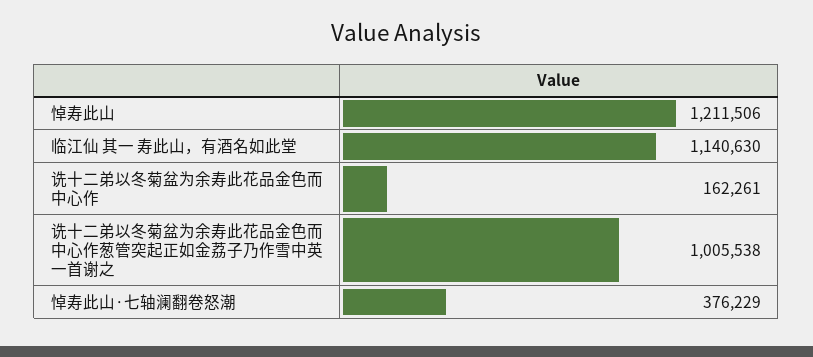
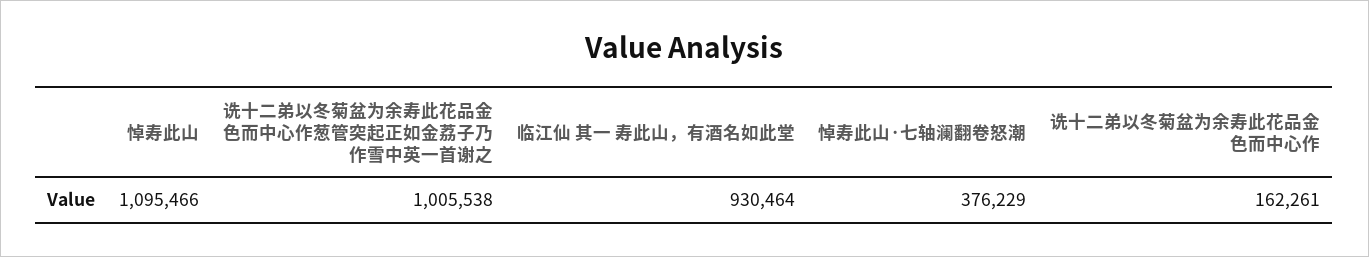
  {
-   "悼寿此山": 1211506,
+   "悼寿此山": 1095466,
-   "临江仙 其一 寿此山，有酒名如此堂": 1140630,
+   "临江仙 其一 寿此山，有酒名如此堂": 930464,
    "诜十二弟以冬菊盆为余寿此花品金色而中心作": 162261,
    "诜十二弟以冬菊盆为余寿此花品金色而中心作葱管突起正如金荔子乃作雪中英一首谢之": 1005538,
    "悼寿此山·七轴澜翻卷怒潮": 376229
  }

